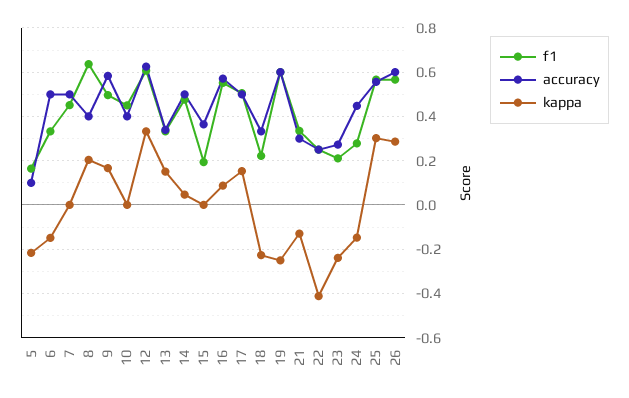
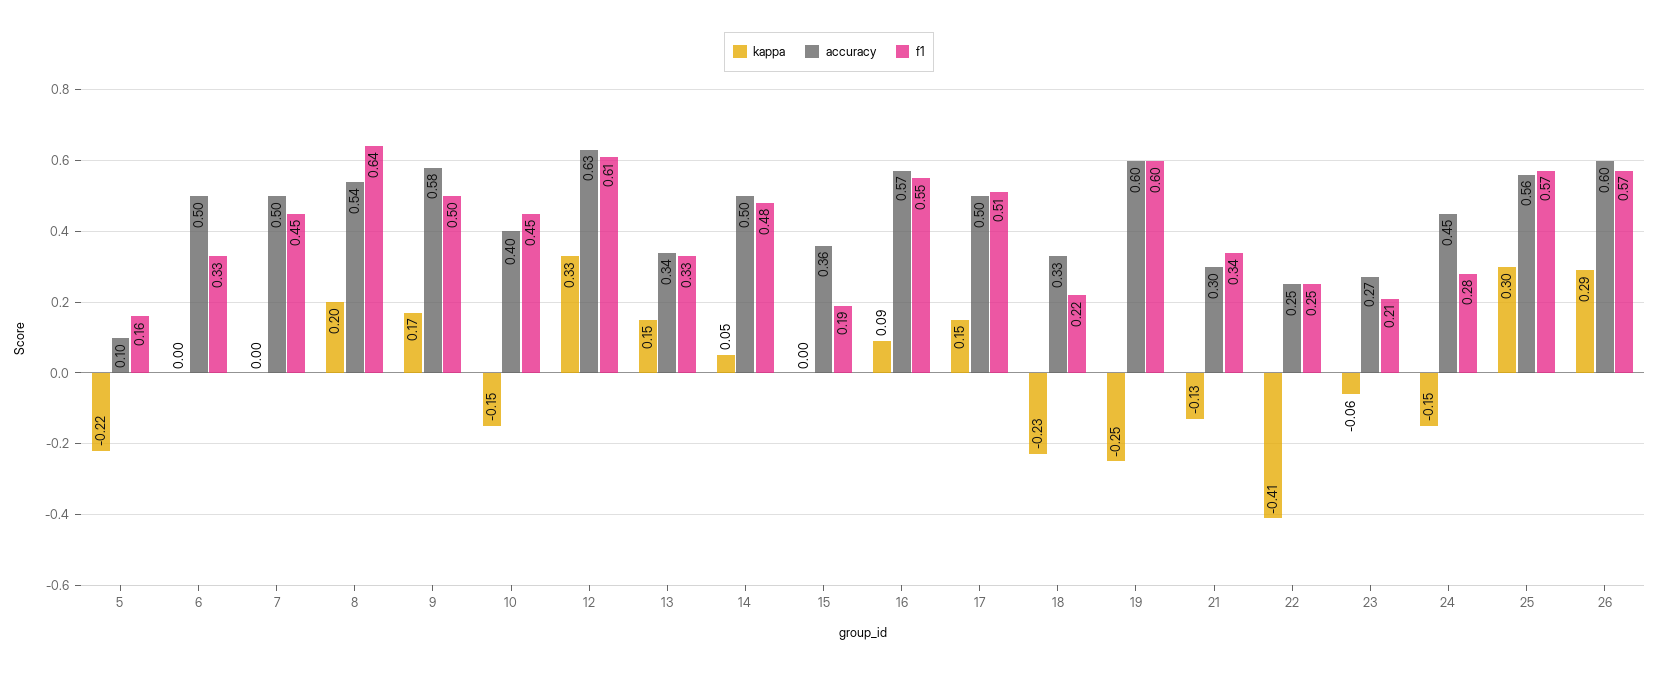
  {
    "f1": {
      "5": 0.16,
      "6": 0.33,
      "7": 0.45,
      "8": 0.64,
      "9": 0.5,
      "10": 0.45,
      "12": 0.61,
      "13": 0.33,
      "14": 0.48,
      "15": 0.19,
      "16": 0.55,
      "17": 0.51,
      "18": 0.22,
      "19": 0.6,
      "21": 0.34,
      "22": 0.25,
      "23": 0.21,
      "24": 0.28,
      "25": 0.57,
      "26": 0.57
    },
    "accuracy": {
      "5": 0.1,
      "6": 0.5,
      "7": 0.5,
-     "8": 0.4,
+     "8": 0.54,
      "9": 0.58,
      "10": 0.4,
      "12": 0.63,
      "13": 0.34,
      "14": 0.5,
      "15": 0.36,
      "16": 0.57,
      "17": 0.5,
      "18": 0.33,
      "19": 0.6,
      "21": 0.3,
      "22": 0.25,
      "23": 0.27,
      "24": 0.45,
      "25": 0.56,
      "26": 0.6
    },
    "kappa": {
      "5": -0.22,
-     "6": -0.15,
+     "6": 0,
      "7": 0,
      "8": 0.2,
      "9": 0.17,
-     "10": 0,
+     "10": -0.15,
      "12": 0.33,
      "13": 0.15,
      "14": 0.05,
      "15": 0,
      "16": 0.09,
      "17": 0.15,
      "18": -0.23,
      "19": -0.25,
      "21": -0.13,
      "22": -0.41,
-     "23": -0.25,
+     "23": -0.06,
      "24": -0.15,
      "25": 0.3,
      "26": 0.29
    }
  }

